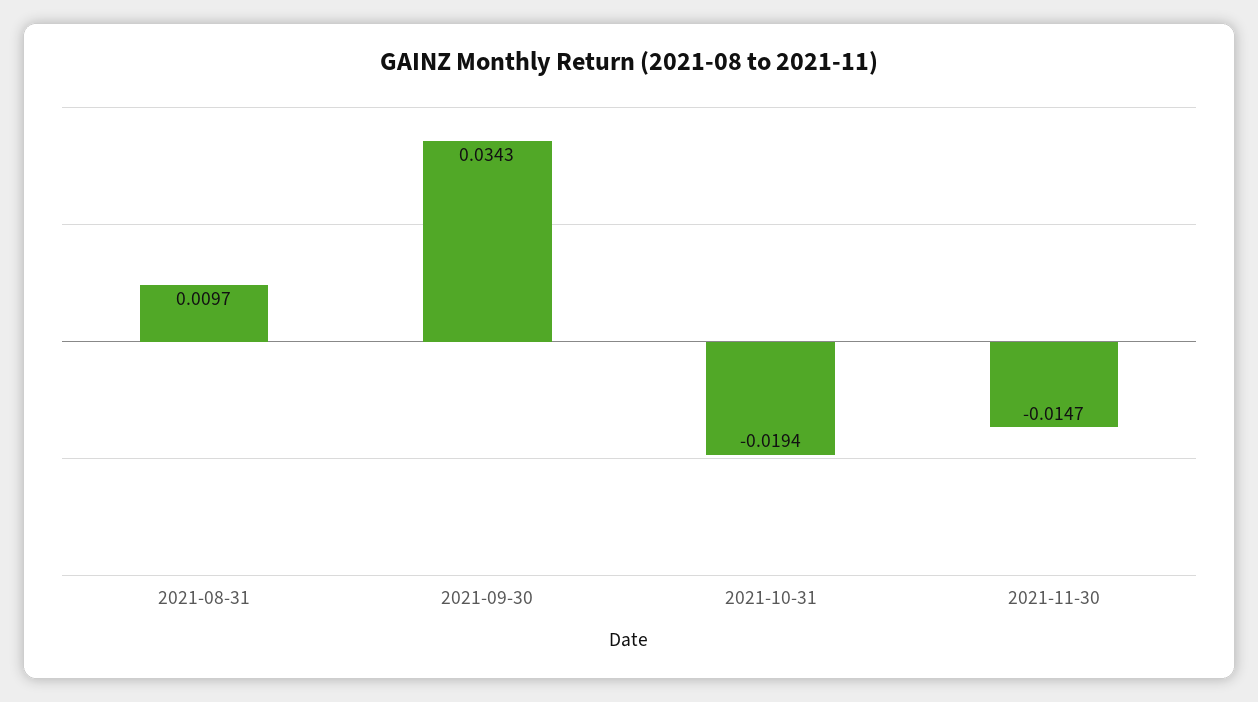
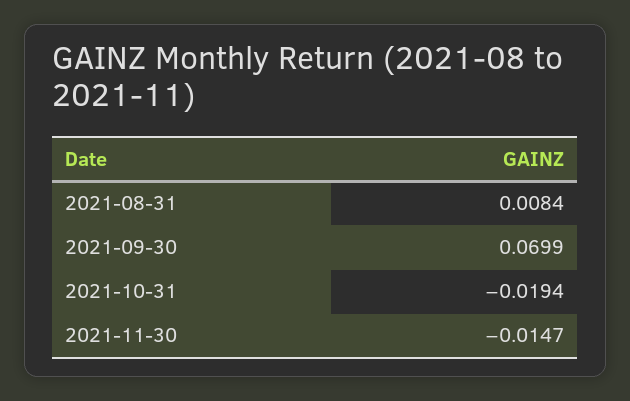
  {
-   "2021-08-31": 0.0097,
+   "2021-08-31": 0.0084,
-   "2021-09-30": 0.0343,
+   "2021-09-30": 0.0699,
    "2021-10-31": -0.0194,
    "2021-11-30": -0.0147
  }

